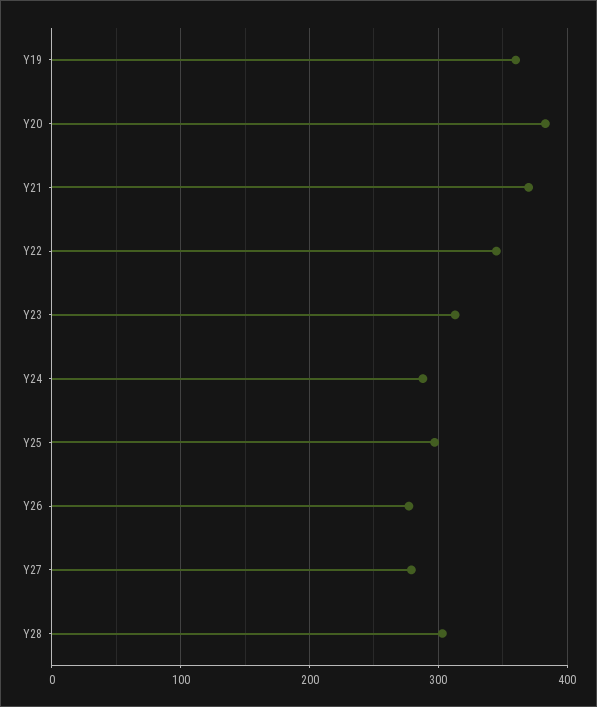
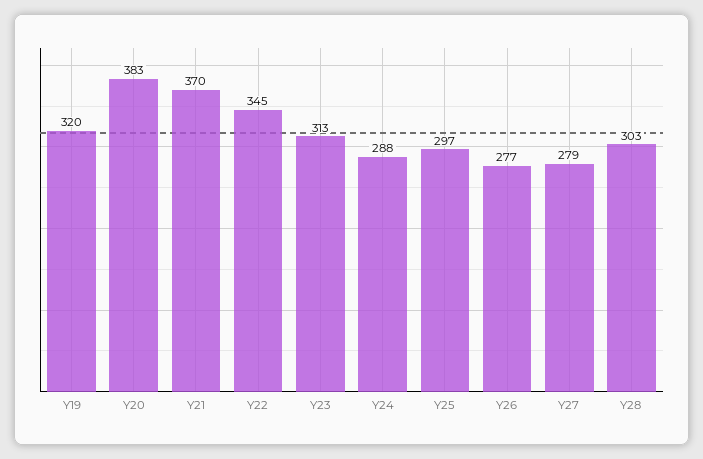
  {
-   "Y19": 360,
+   "Y19": 320,
    "Y20": 383,
    "Y21": 370,
    "Y22": 345,
    "Y23": 313,
    "Y24": 288,
    "Y25": 297,
    "Y26": 277,
    "Y27": 279,
    "Y28": 303
  }

